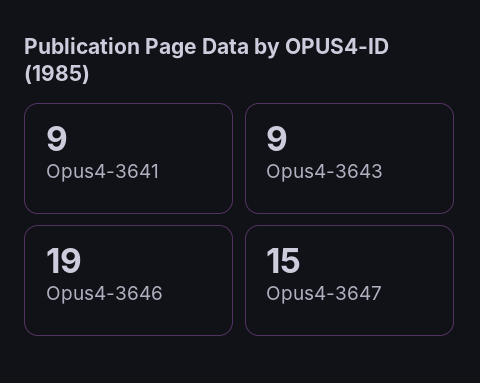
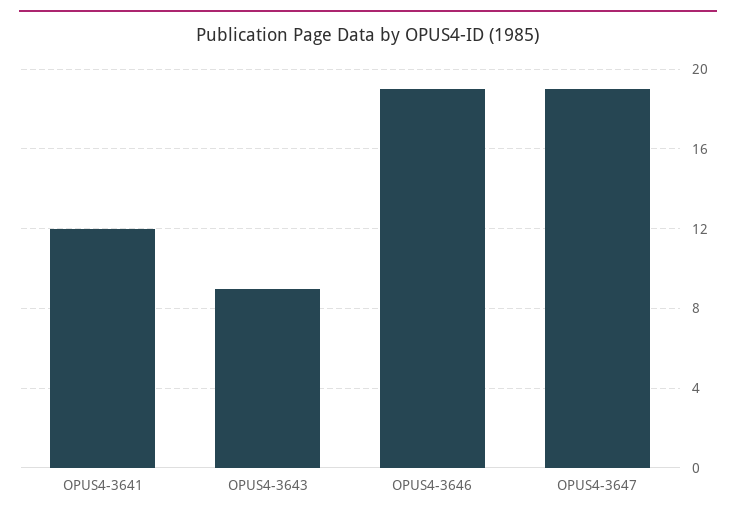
  {
-   "Opus4-3641": 9,
+   "Opus4-3641": 12,
    "Opus4-3643": 9,
    "Opus4-3646": 19,
-   "Opus4-3647": 15
+   "Opus4-3647": 19
  }

